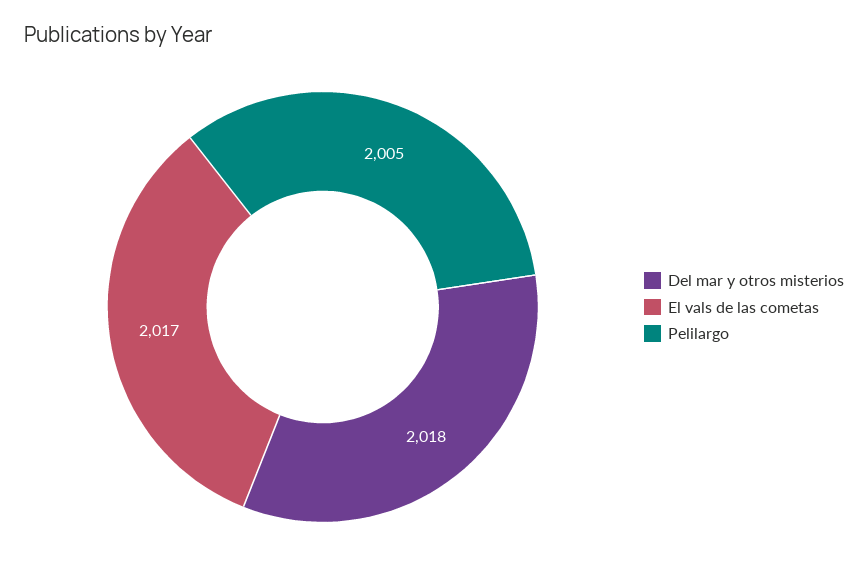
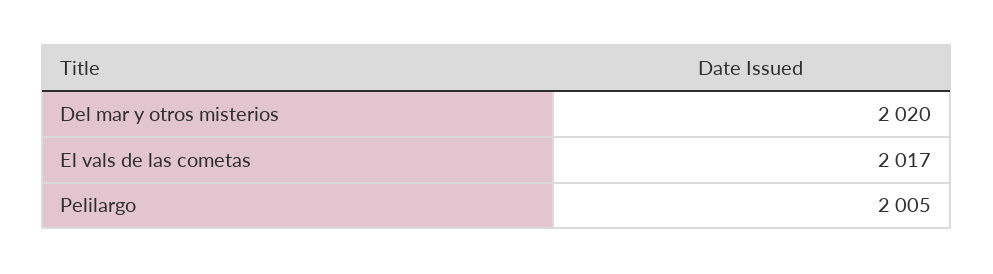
  {
-   "Del mar y otros misterios": 2018,
+   "Del mar y otros misterios": 2020,
    "El vals de las cometas": 2017,
    "Pelilargo": 2005
  }

